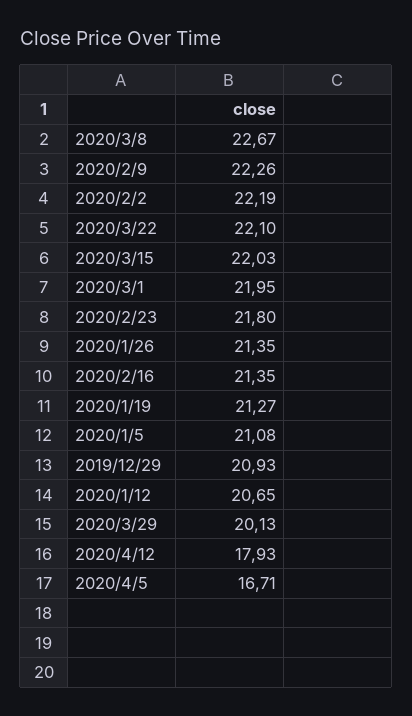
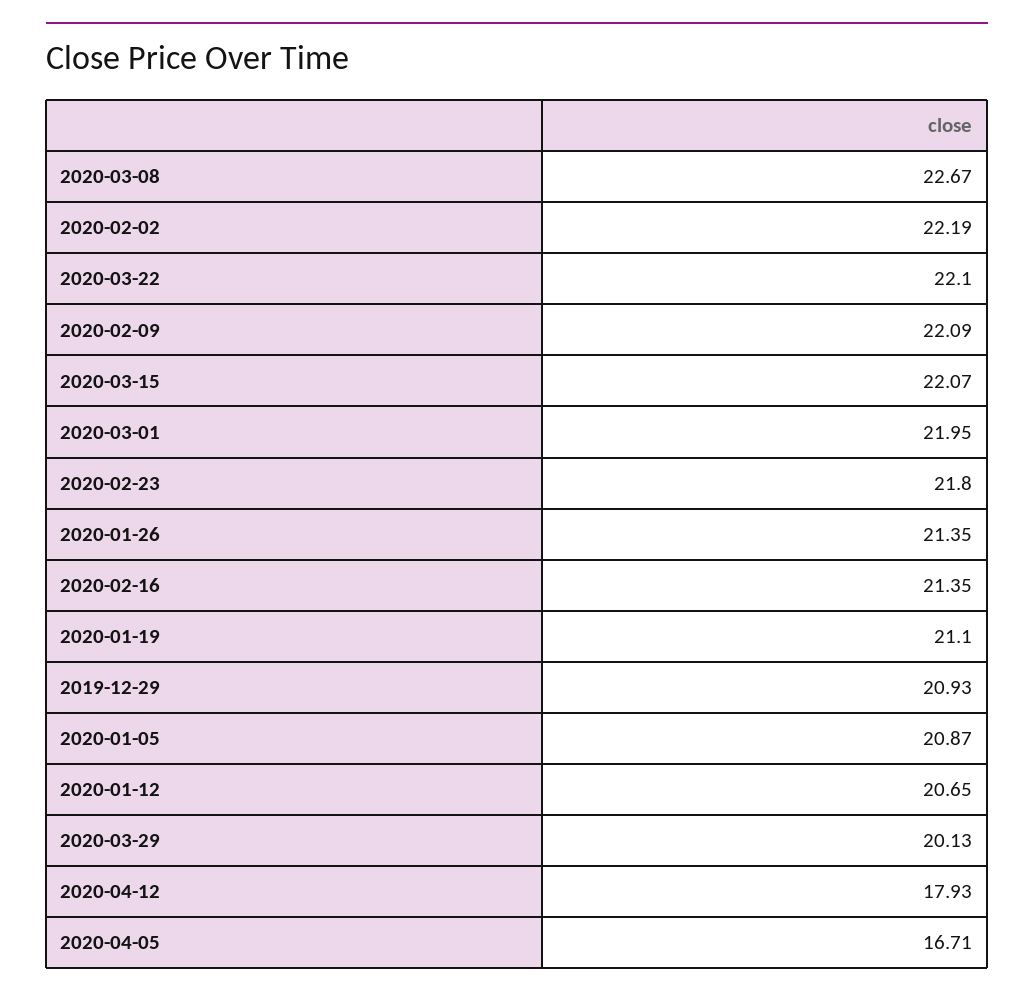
  {
    "2020/3/8": 22.67,
-   "2020/2/9": 22.26,
+   "2020/2/9": 22.09,
    "2020/2/2": 22.19,
    "2020/3/22": 22.1,
-   "2020/3/15": 22.03,
+   "2020/3/15": 22.07,
    "2020/3/1": 21.95,
    "2020/2/23": 21.8,
    "2020/1/26": 21.35,
    "2020/2/16": 21.35,
-   "2020/1/19": 21.27,
+   "2020/1/19": 21.1,
-   "2020/1/5": 21.08,
+   "2020/1/5": 20.87,
    "2019/12/29": 20.93,
    "2020/1/12": 20.65,
    "2020/3/29": 20.13,
    "2020/4/12": 17.93,
    "2020/4/5": 16.71
  }

